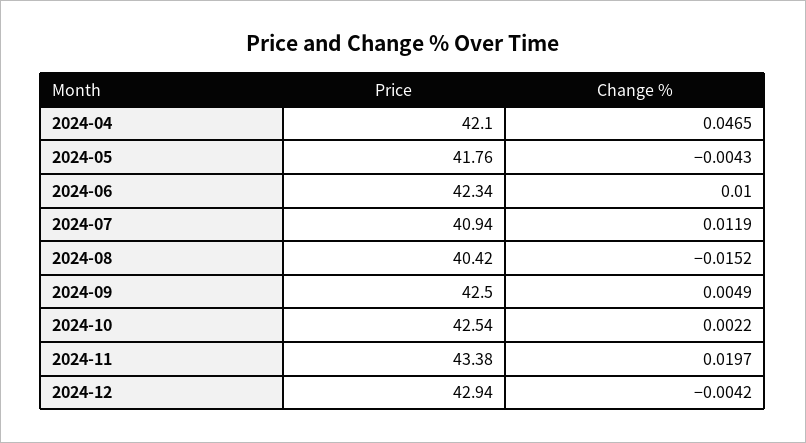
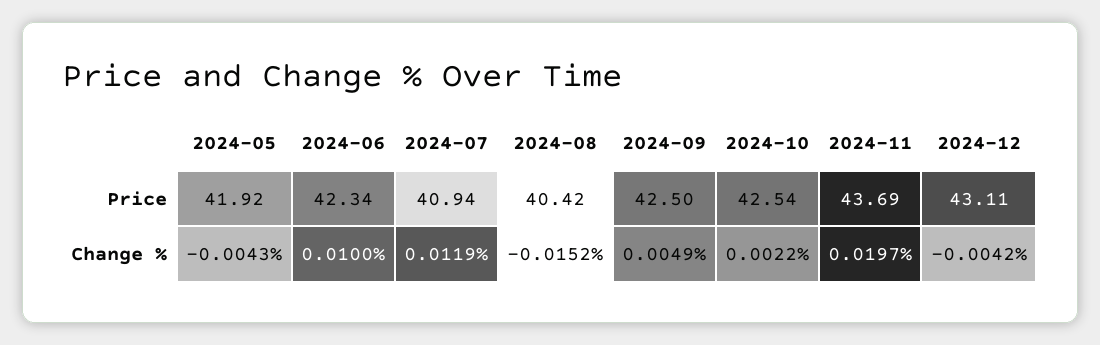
  {
    "Price": {
-     "2024-04": 42.1,
-     "2024-05": 41.76,
+     "2024-05": 41.92,
      "2024-06": 42.34,
      "2024-07": 40.94,
      "2024-08": 40.42,
      "2024-09": 42.5,
      "2024-10": 42.54,
-     "2024-11": 43.38,
+     "2024-11": 43.69,
-     "2024-12": 42.94
+     "2024-12": 43.11
    },
    "Change %": {
-     "2024-04": 0.0465,
      "2024-05": -0.0043,
      "2024-06": 0.01,
      "2024-07": 0.0119,
      "2024-08": -0.0152,
      "2024-09": 0.0049,
      "2024-10": 0.0022,
      "2024-11": 0.0197,
      "2024-12": -0.0042
    }
  }

